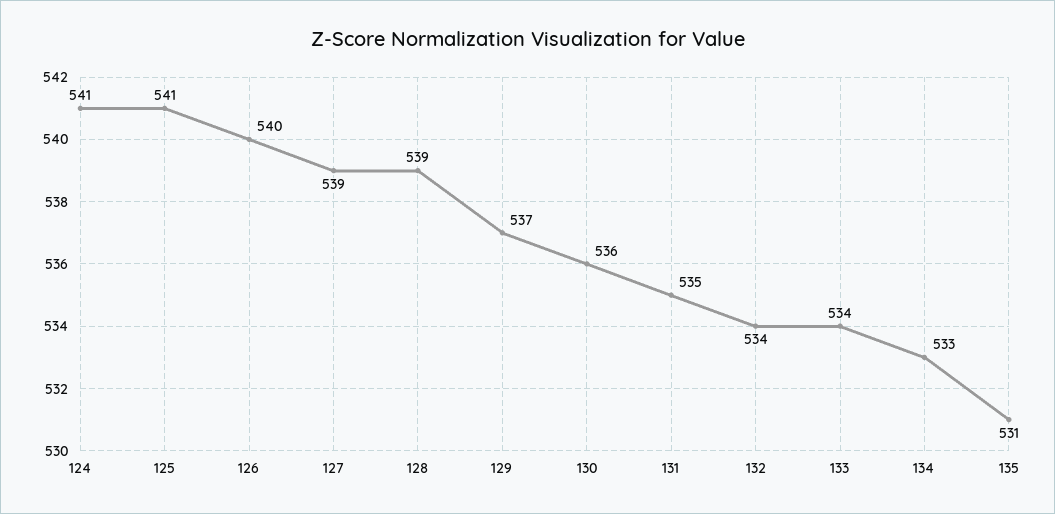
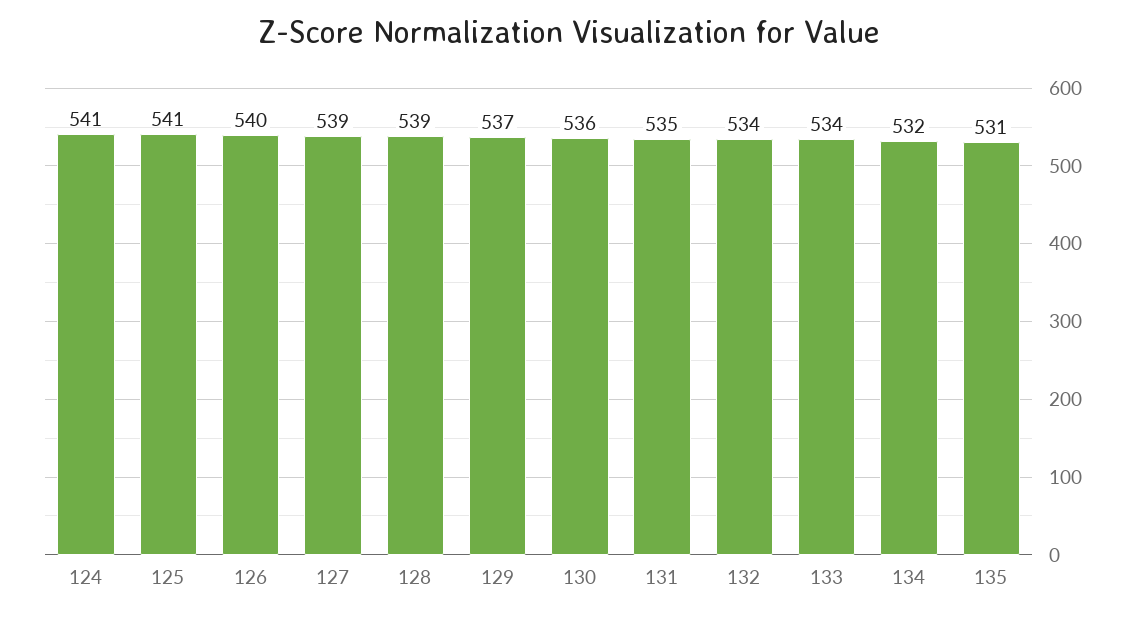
  {
    "124": 541,
    "125": 541,
    "126": 540,
    "127": 539,
    "128": 539,
    "129": 537,
    "130": 536,
    "131": 535,
    "132": 534,
    "133": 534,
-   "134": 533,
+   "134": 532,
    "135": 531
  }

